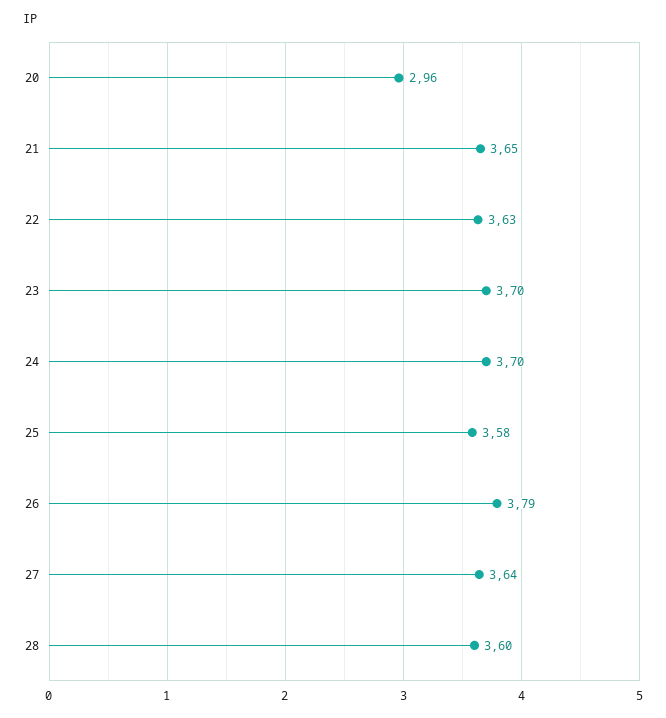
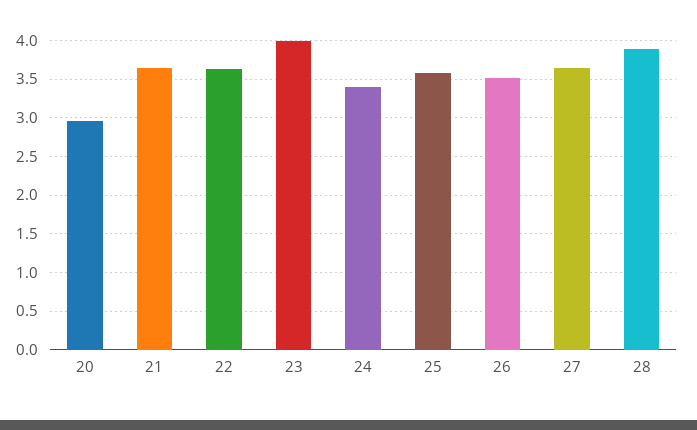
  {
    "20": 2.96,
    "21": 3.65,
    "22": 3.63,
-   "23": 3.7,
+   "23": 4,
-   "24": 3.7,
+   "24": 3.4,
    "25": 3.58,
-   "26": 3.79,
+   "26": 3.5,
    "27": 3.64,
-   "28": 3.6
+   "28": 3.9
  }

